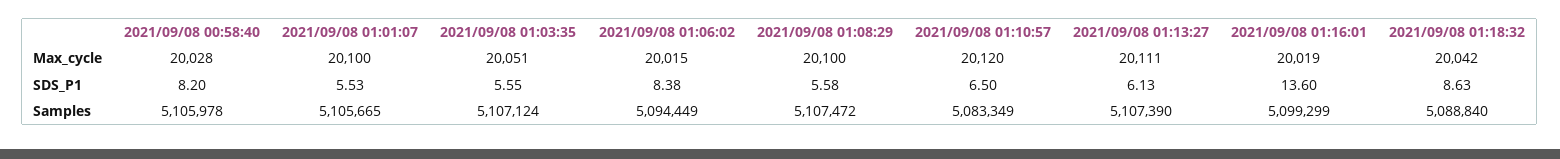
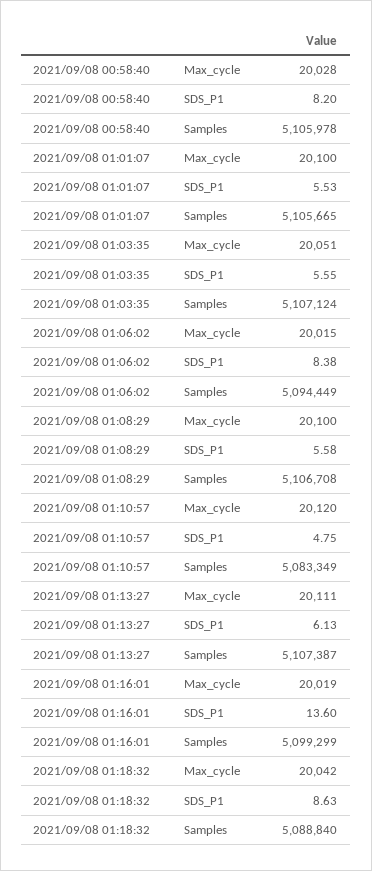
  {
    "2021/09/08 00:58:40": {
      "Max_cycle": 20028,
      "SDS_P1": 8.2,
      "Samples": 5105978
    },
    "2021/09/08 01:01:07": {
      "Max_cycle": 20100,
      "SDS_P1": 5.53,
      "Samples": 5105665
    },
    "2021/09/08 01:03:35": {
      "Max_cycle": 20051,
      "SDS_P1": 5.55,
      "Samples": 5107124
    },
    "2021/09/08 01:06:02": {
      "Max_cycle": 20015,
      "SDS_P1": 8.38,
      "Samples": 5094449
    },
    "2021/09/08 01:08:29": {
      "Max_cycle": 20100,
      "SDS_P1": 5.58,
-     "Samples": 5107472
+     "Samples": 5106708
    },
    "2021/09/08 01:10:57": {
      "Max_cycle": 20120,
-     "SDS_P1": 6.5,
+     "SDS_P1": 4.75,
      "Samples": 5083349
    },
    "2021/09/08 01:13:27": {
      "Max_cycle": 20111,
      "SDS_P1": 6.13,
-     "Samples": 5107390
+     "Samples": 5107387
    },
    "2021/09/08 01:16:01": {
      "Max_cycle": 20019,
      "SDS_P1": 13.6,
      "Samples": 5099299
    },
    "2021/09/08 01:18:32": {
      "Max_cycle": 20042,
      "SDS_P1": 8.63,
      "Samples": 5088840
    }
  }

